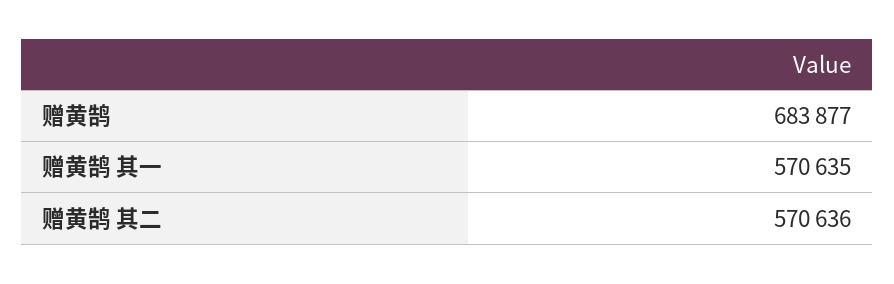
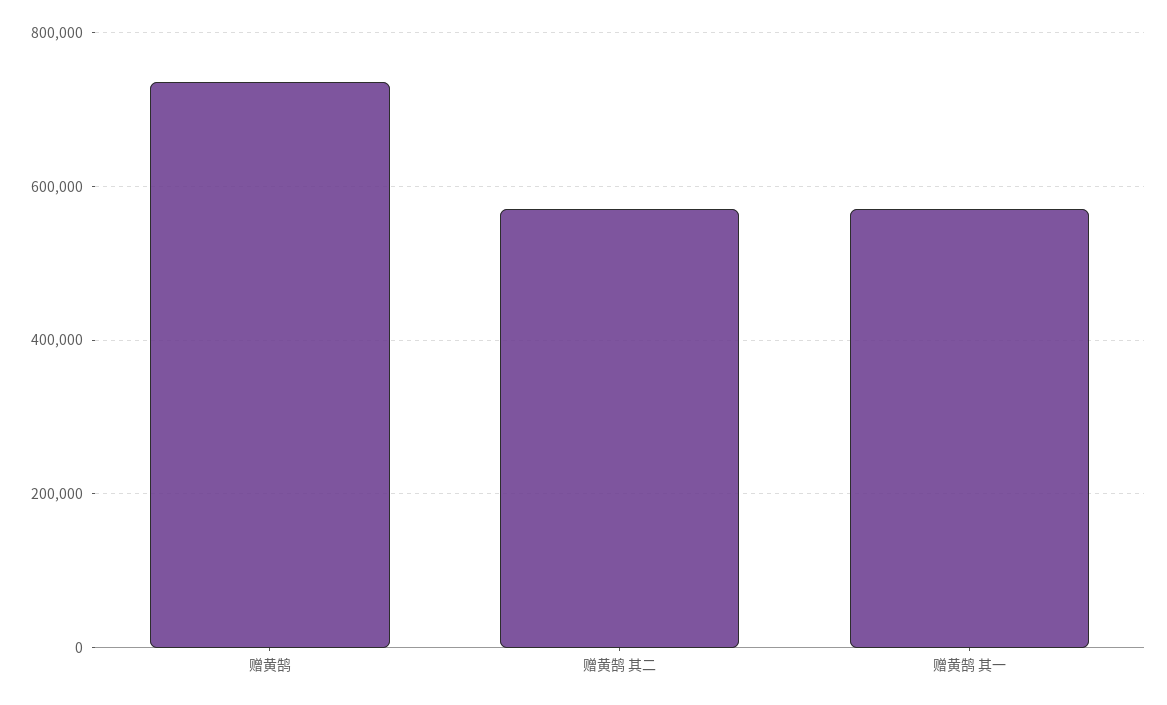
  {
-   "赠黄鹄": 683877,
+   "赠黄鹄": 740000,
    "赠黄鹄 其一": 570635,
    "赠黄鹄 其二": 570636
  }

